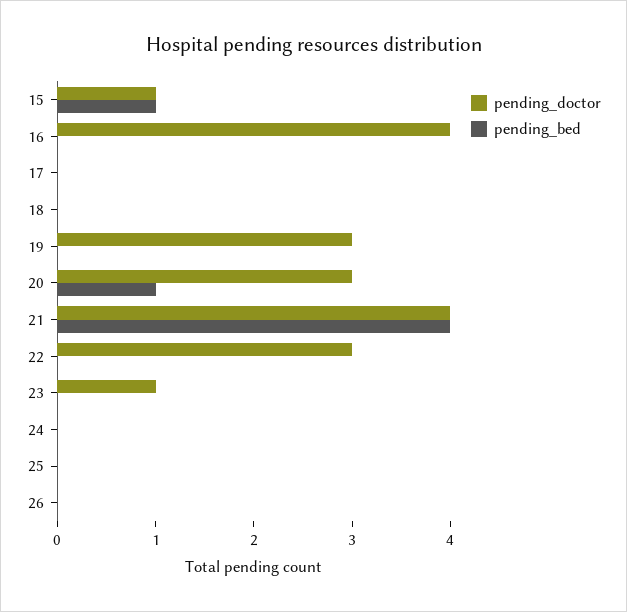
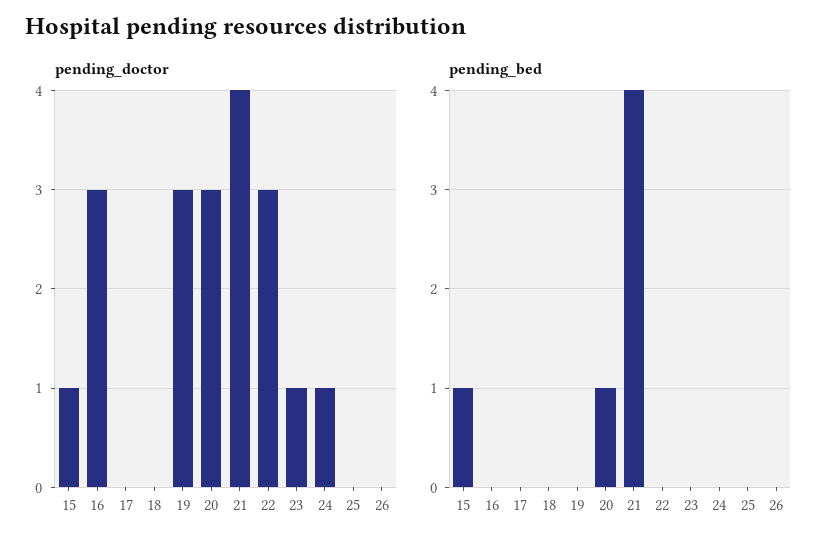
  {
    "pending_doctor": {
      "15": 1,
-     "16": 4,
+     "16": 3,
      "17": 0,
      "18": 0,
      "19": 3,
      "20": 3,
      "21": 4,
      "22": 3,
      "23": 1,
-     "24": 0,
+     "24": 1,
      "25": 0,
      "26": 0
    },
    "pending_bed": {
      "15": 1,
      "16": 0,
      "17": 0,
      "18": 0,
      "19": 0,
      "20": 1,
      "21": 4,
      "22": 0,
      "23": 0,
      "24": 0,
      "25": 0,
      "26": 0
    }
  }

